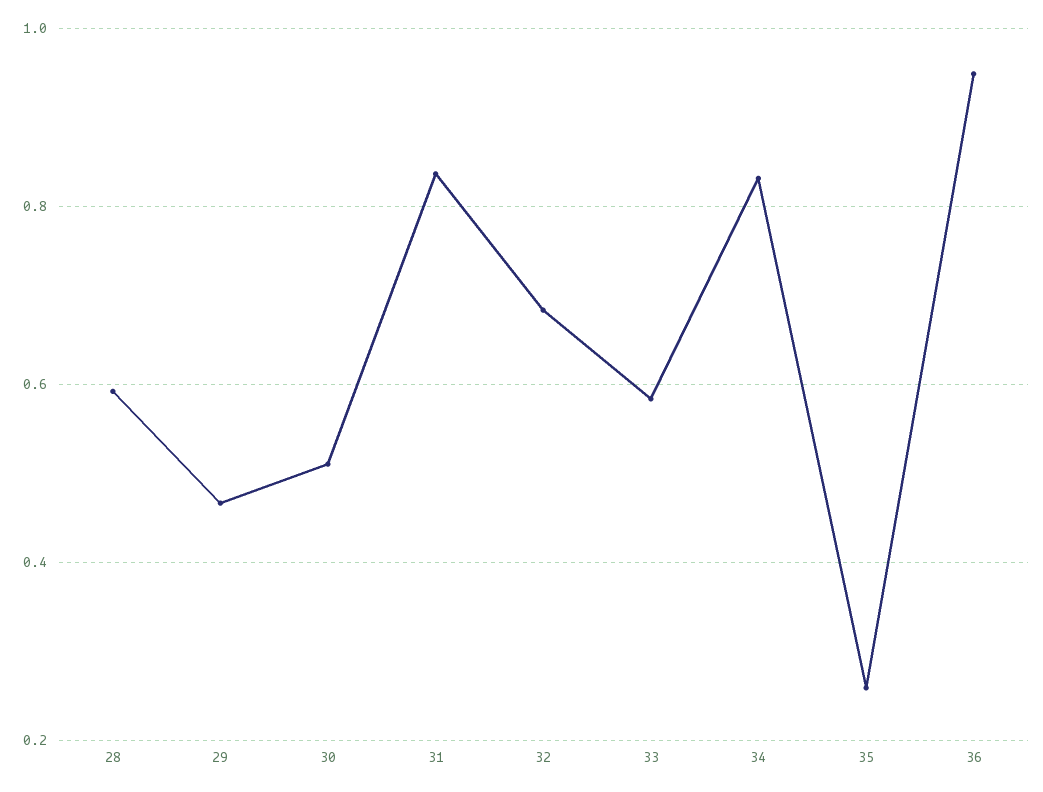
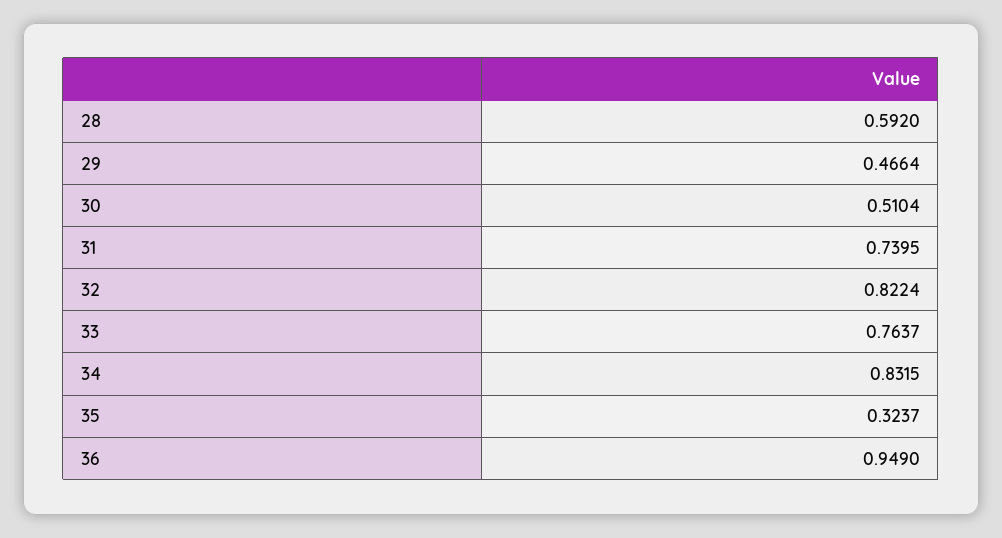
  {
    "28": 0.592,
    "29": 0.4664,
    "30": 0.5104,
-   "31": 0.84,
+   "31": 0.7395,
-   "32": 0.68,
+   "32": 0.8224,
-   "33": 0.58,
+   "33": 0.7637,
    "34": 0.8315,
-   "35": 0.26,
+   "35": 0.3237,
    "36": 0.949
  }

